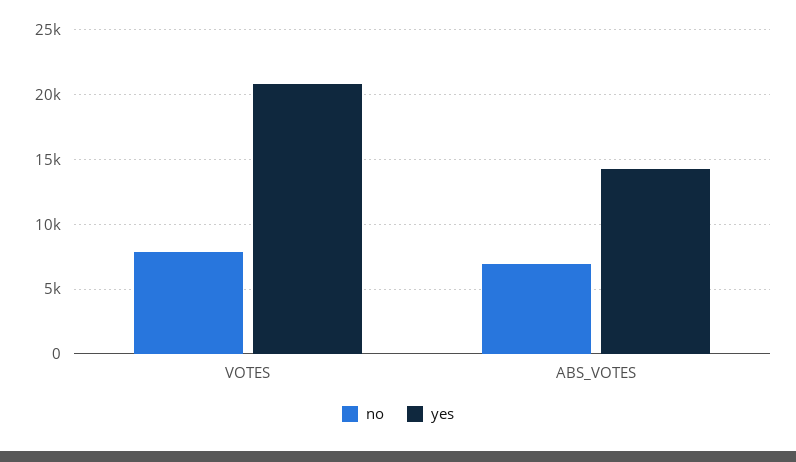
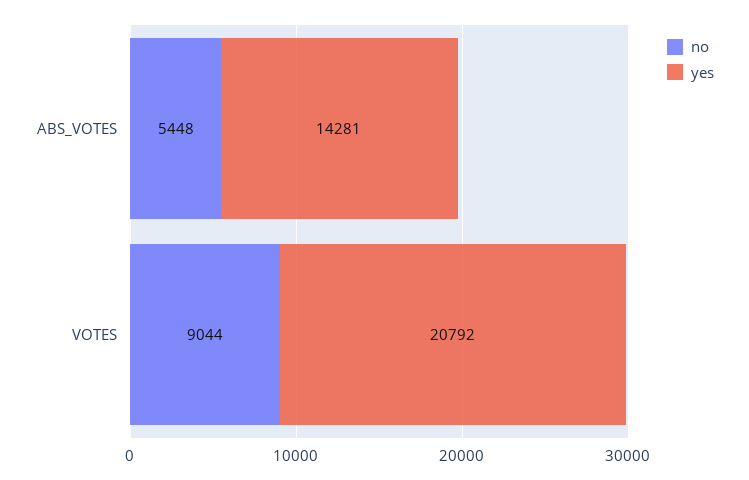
  {
    "no": {
-     "VOTES": 8000,
+     "VOTES": 9044,
-     "ABS_VOTES": 7000
+     "ABS_VOTES": 5448
    },
    "yes": {
      "VOTES": 20792,
      "ABS_VOTES": 14281
    }
  }

